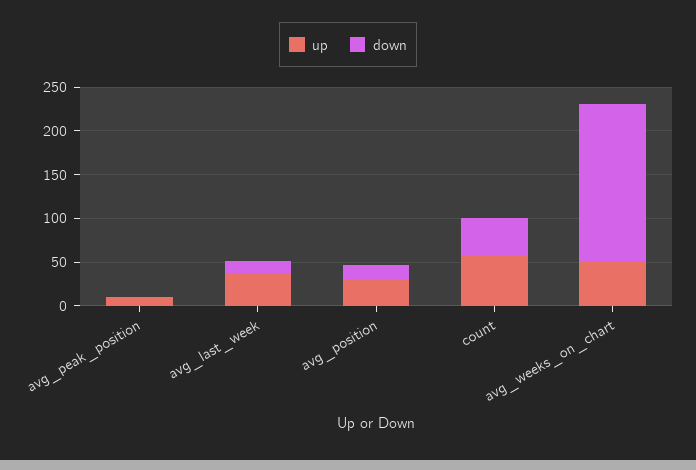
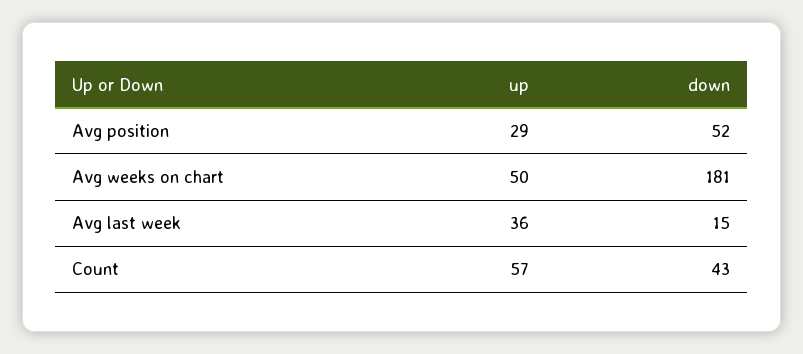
  {
    "up": {
-     "avg_peak_position": 10,
      "avg_last_week": 36,
      "avg_position": 29,
      "count": 57,
      "avg_weeks_on_chart": 50
    },
    "down": {
-     "avg_peak_position": 0,
      "avg_last_week": 15,
-     "avg_position": 20,
+     "avg_position": 52,
      "count": 43,
      "avg_weeks_on_chart": 181
    }
  }

